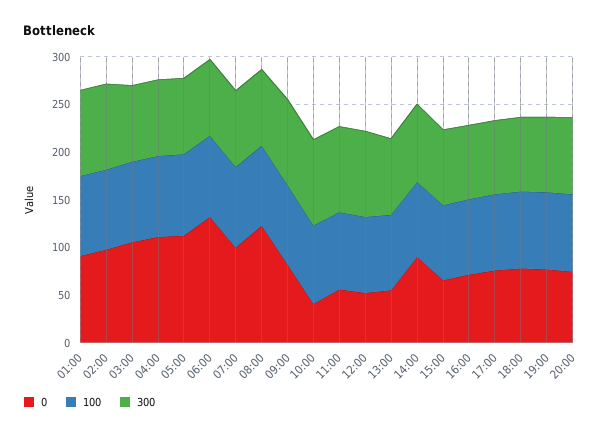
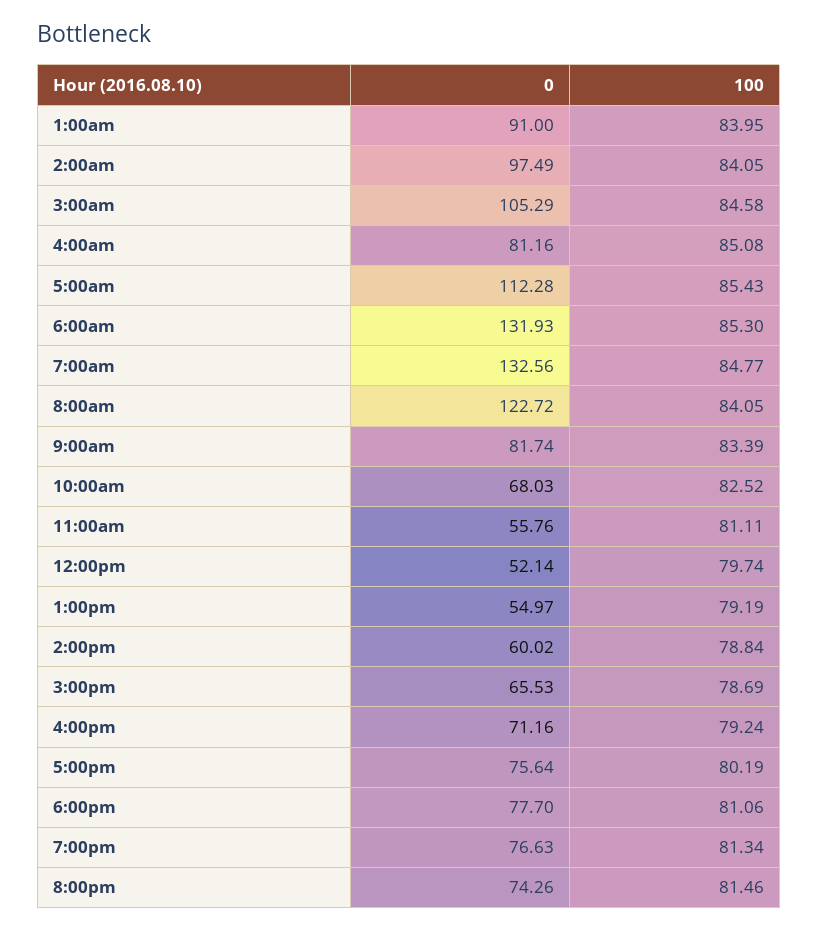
  {
    "0": {
      "01:00": 91,
      "02:00": 97.49,
      "03:00": 105.29,
-     "04:00": 110,
+     "04:00": 81.16,
      "05:00": 112.28,
      "06:00": 131.93,
-     "07:00": 100,
+     "07:00": 132.56,
      "08:00": 122.72,
      "09:00": 81.74,
-     "10:00": 40,
+     "10:00": 68.03,
      "11:00": 55.76,
      "12:00": 52.14,
      "13:00": 54.97,
-     "14:00": 90,
+     "14:00": 60.02,
      "15:00": 65.53,
      "16:00": 71.16,
      "17:00": 75.64,
      "18:00": 77.7,
      "19:00": 76.63,
      "20:00": 74.26
    },
    "100": {
      "01:00": 83.95,
      "02:00": 84.05,
      "03:00": 84.58,
      "04:00": 85.08,
      "05:00": 85.43,
      "06:00": 85.3,
      "07:00": 84.77,
      "08:00": 84.05,
      "09:00": 83.39,
      "10:00": 82.52,
      "11:00": 81.11,
      "12:00": 79.74,
      "13:00": 79.19,
      "14:00": 78.84,
      "15:00": 78.69,
      "16:00": 79.24,
      "17:00": 80.19,
      "18:00": 81.06,
      "19:00": 81.34,
      "20:00": 81.46
-   },
+   }
-   "300": {
-     "01:00": 90,
-     "02:00": 90,
-     "03:00": 80,
-     "04:00": 80,
-     "05:00": 80,
-     "06:00": 80,
-     "07:00": 80,
-     "08:00": 80,
-     "09:00": 90,
-     "10:00": 90,
-     "11:00": 90,
-     "12:00": 90,
-     "13:00": 80,
-     "14:00": 80,
-     "15:00": 80,
-     "16:00": 80,
-     "17:00": 80,
-     "18:00": 80,
-     "19:00": 80,
-     "20:00": 80
-   }
  }

